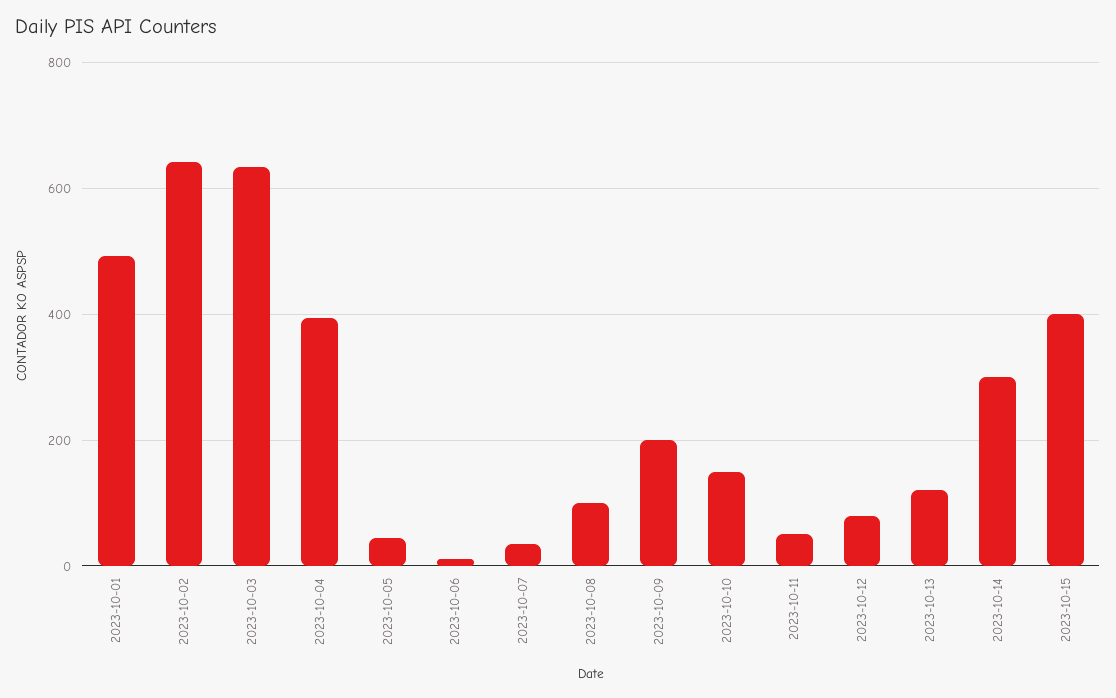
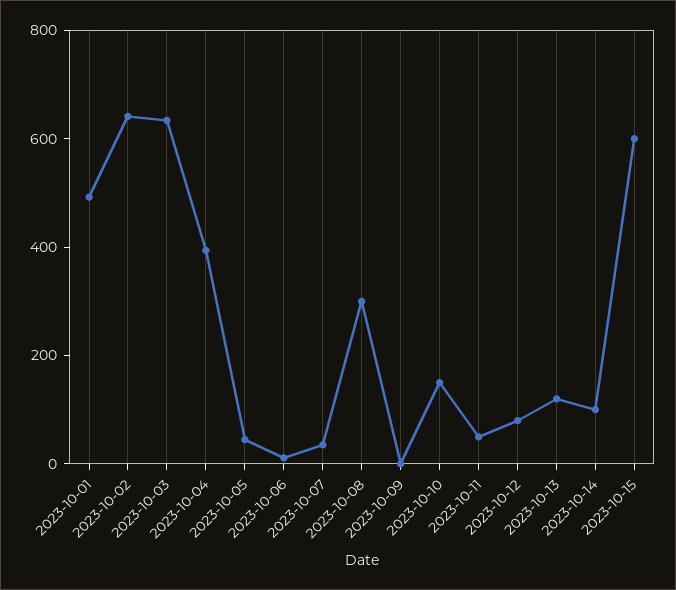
  {
    "2023-10-01": 500,
    "2023-10-02": 640,
    "2023-10-03": 640,
    "2023-10-04": 400,
    "2023-10-05": 40,
    "2023-10-06": 20,
    "2023-10-07": 40,
-   "2023-10-08": 100,
+   "2023-10-08": 300,
-   "2023-10-09": 200,
+   "2023-10-09": 0,
    "2023-10-10": 160,
    "2023-10-11": 60,
    "2023-10-12": 80,
    "2023-10-13": 120,
-   "2023-10-14": 300,
+   "2023-10-14": 100,
-   "2023-10-15": 400
+   "2023-10-15": 600
  }

